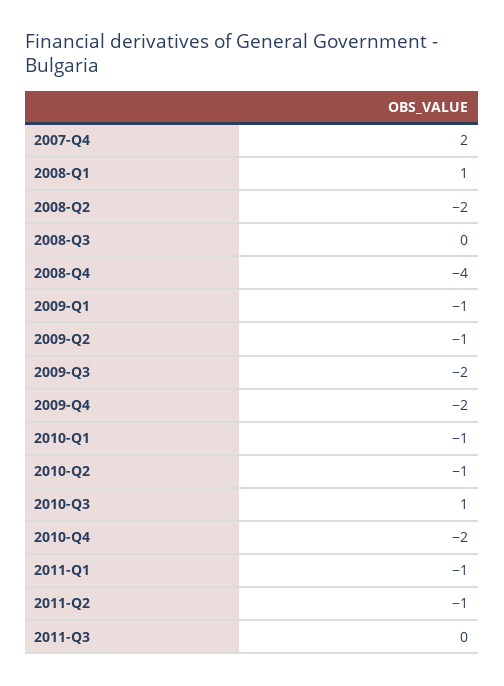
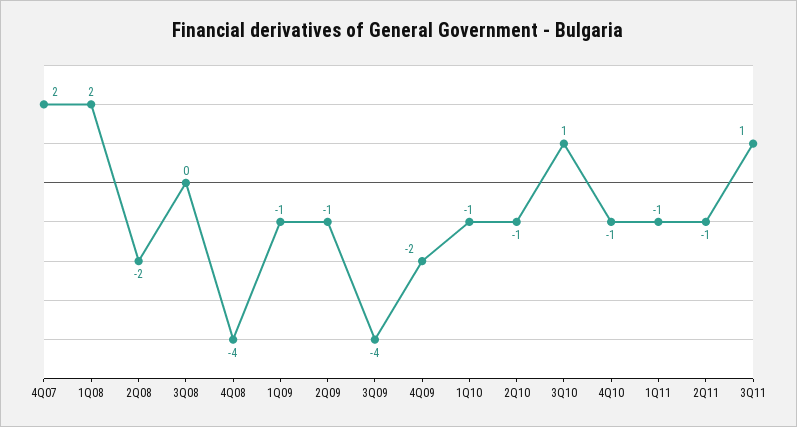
  {
    "2007-Q4": 2,
-   "2008-Q1": 1,
+   "2008-Q1": 2,
    "2008-Q2": -2,
    "2008-Q3": 0,
    "2008-Q4": -4,
    "2009-Q1": -1,
    "2009-Q2": -1,
-   "2009-Q3": -2,
+   "2009-Q3": -4,
    "2009-Q4": -2,
    "2010-Q1": -1,
    "2010-Q2": -1,
    "2010-Q3": 1,
-   "2010-Q4": -2,
+   "2010-Q4": -1,
    "2011-Q1": -1,
    "2011-Q2": -1,
-   "2011-Q3": 0
+   "2011-Q3": 1
  }

